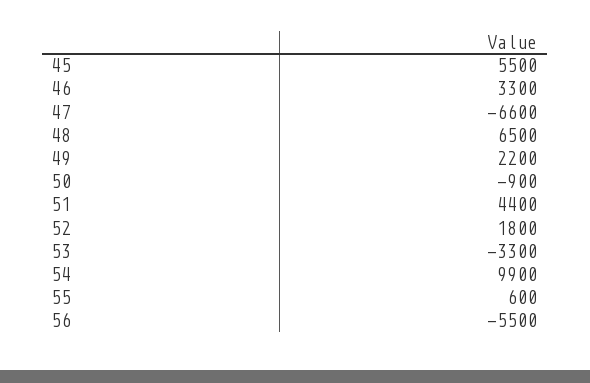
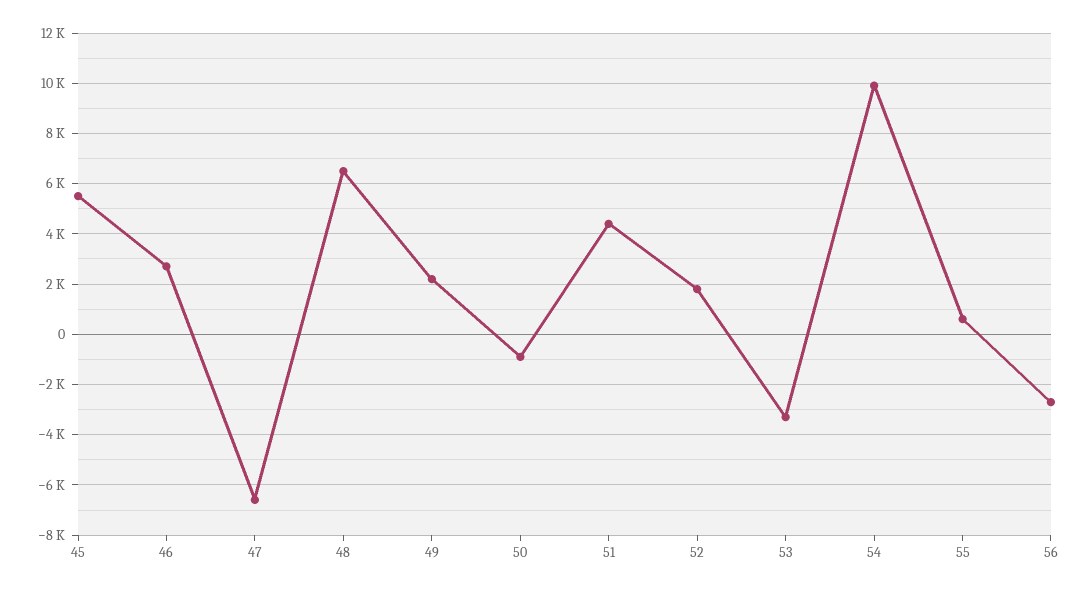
  {
    "45": 5500,
-   "46": 3300,
+   "46": 2750,
    "47": -6600,
    "48": 6500,
    "49": 2200,
    "50": -900,
    "51": 4400,
    "52": 1800,
    "53": -3300,
    "54": 9900,
    "55": 600,
-   "56": -5500
+   "56": -2750
  }

